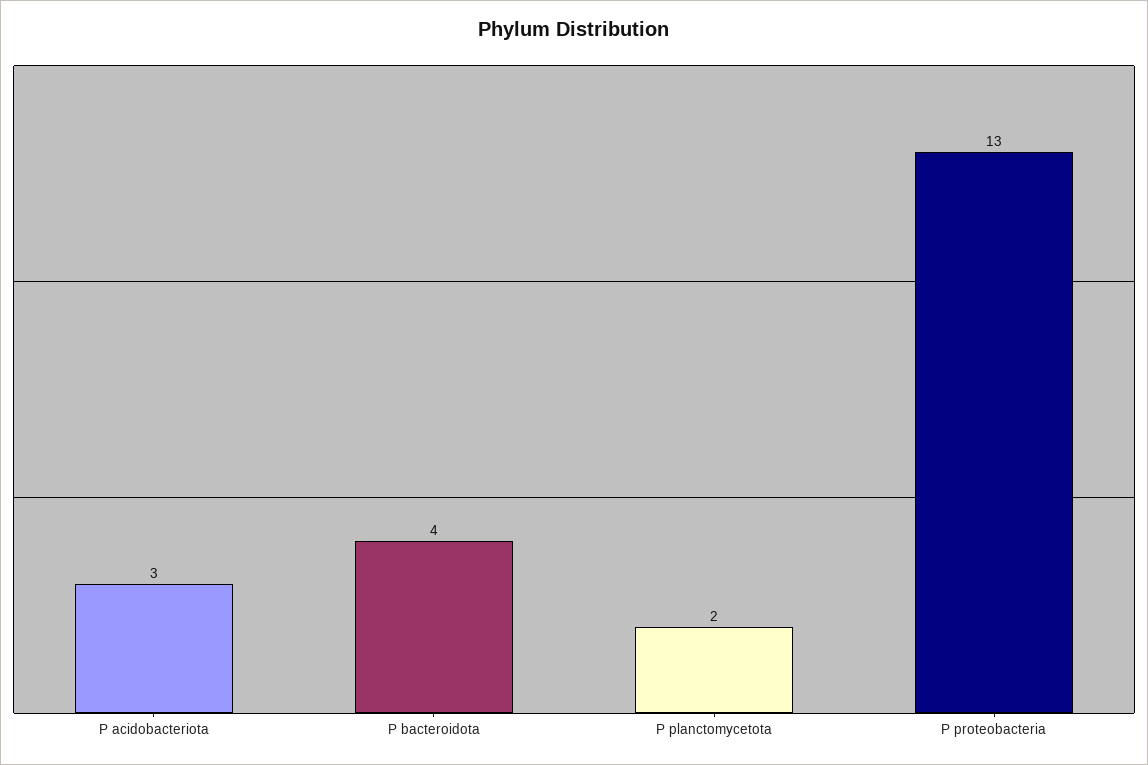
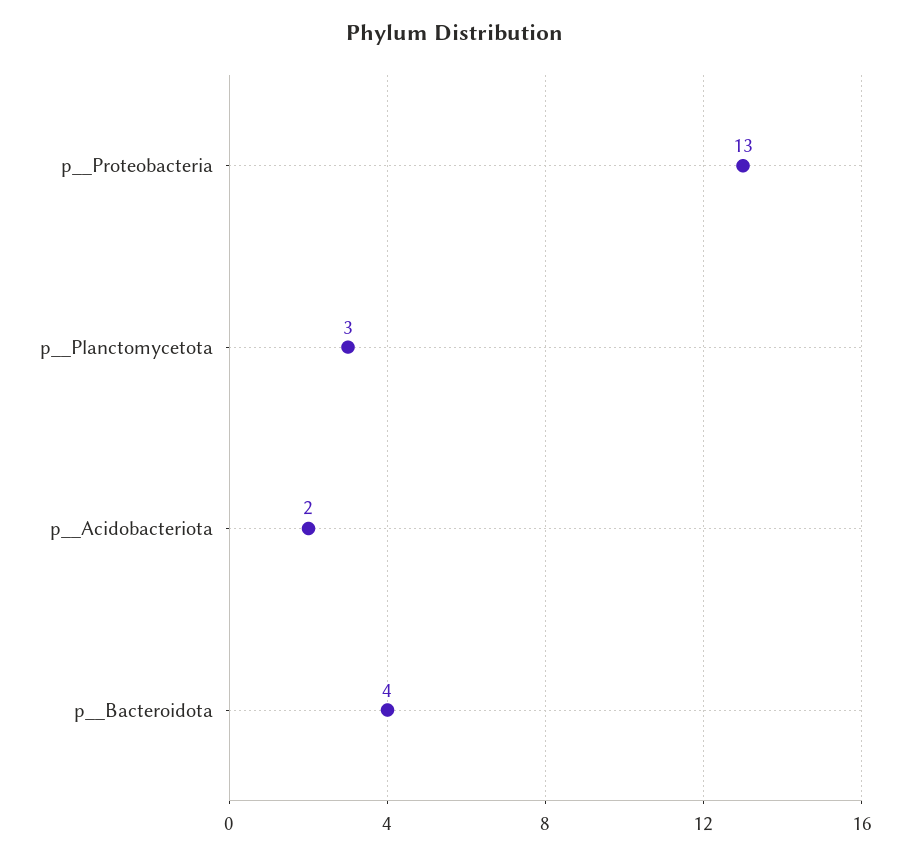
  {
-   "P  acidobacteriota": 3,
+   "P  acidobacteriota": 2,
    "P  bacteroidota": 4,
-   "P  planctomycetota": 2,
+   "P  planctomycetota": 3,
    "P  proteobacteria": 13
  }

